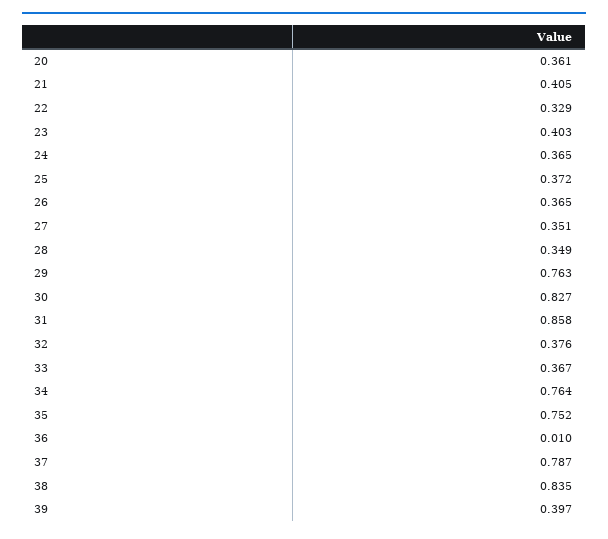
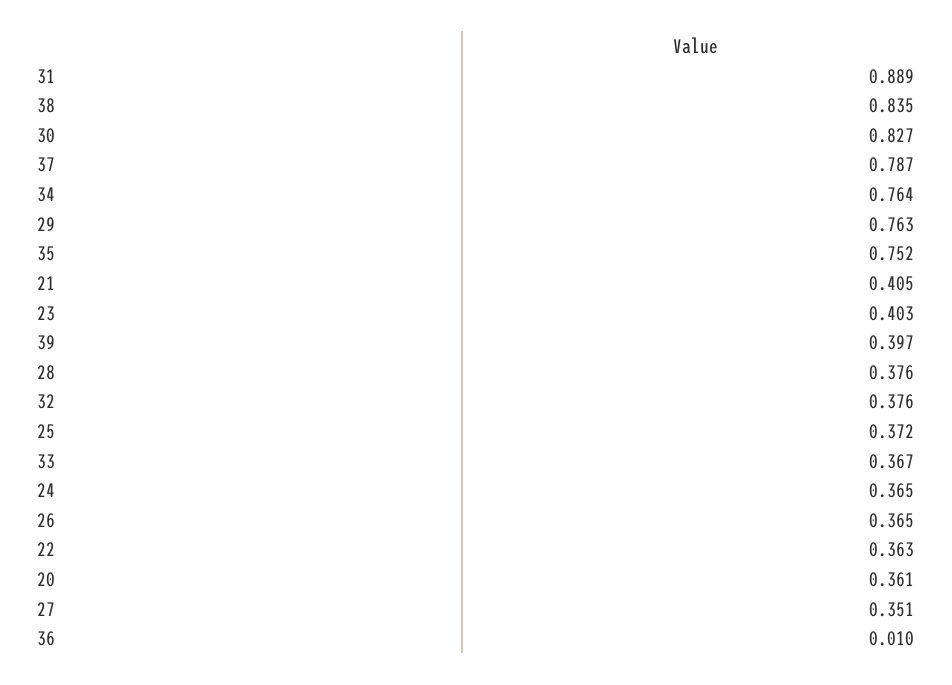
  {
    "20": 0.361,
    "21": 0.405,
-   "22": 0.329,
+   "22": 0.363,
    "23": 0.403,
    "24": 0.365,
    "25": 0.372,
    "26": 0.365,
    "27": 0.351,
-   "28": 0.349,
+   "28": 0.376,
    "29": 0.763,
    "30": 0.827,
-   "31": 0.858,
+   "31": 0.889,
    "32": 0.376,
    "33": 0.367,
    "34": 0.764,
    "35": 0.752,
    "36": 0.01,
    "37": 0.787,
    "38": 0.835,
    "39": 0.397
  }

